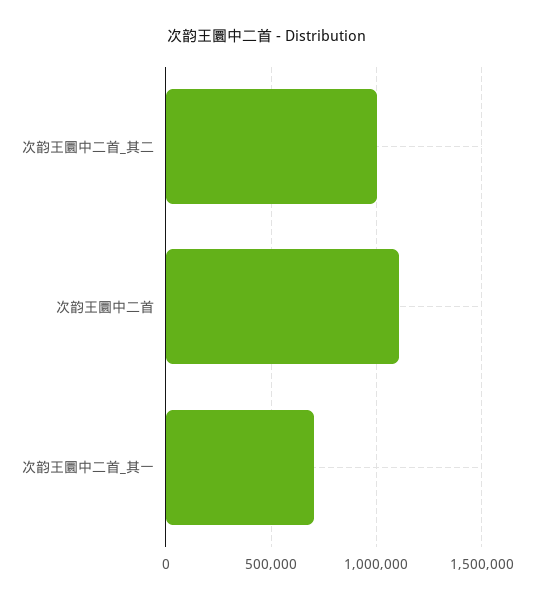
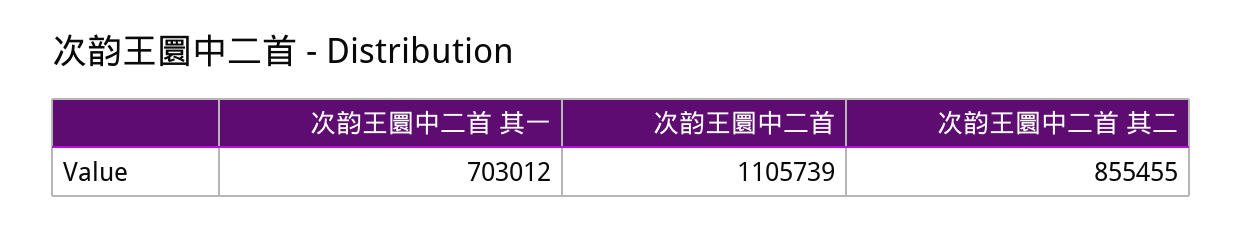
  {
-   "次韵王圜中二首_其二": 1000000,
+   "次韵王圜中二首_其二": 855455,
    "次韵王圜中二首": 1105739,
    "次韵王圜中二首_其一": 703012
  }

